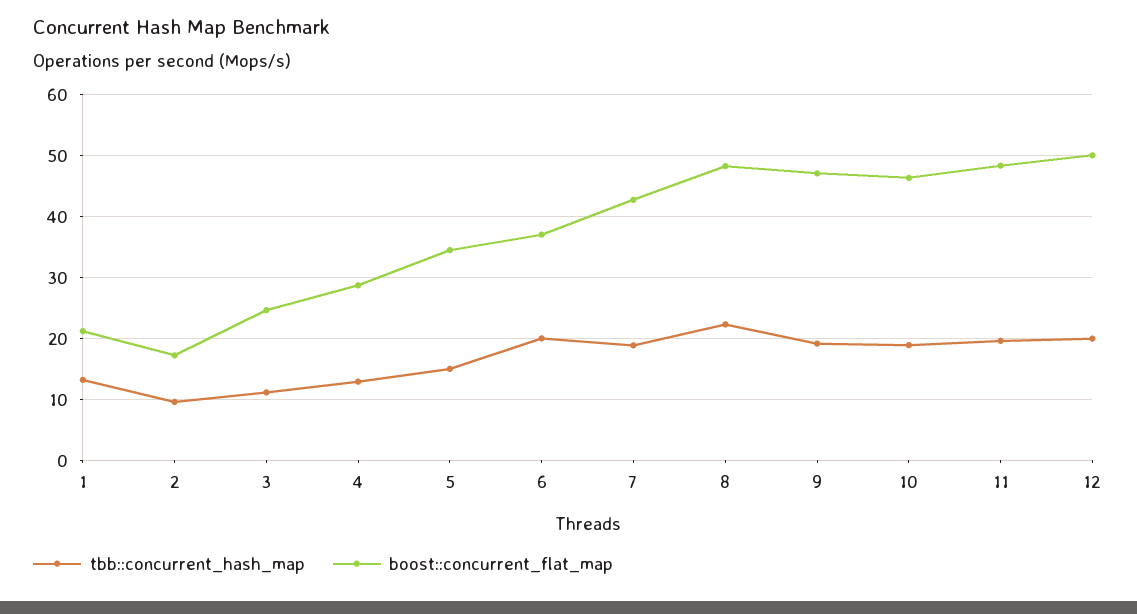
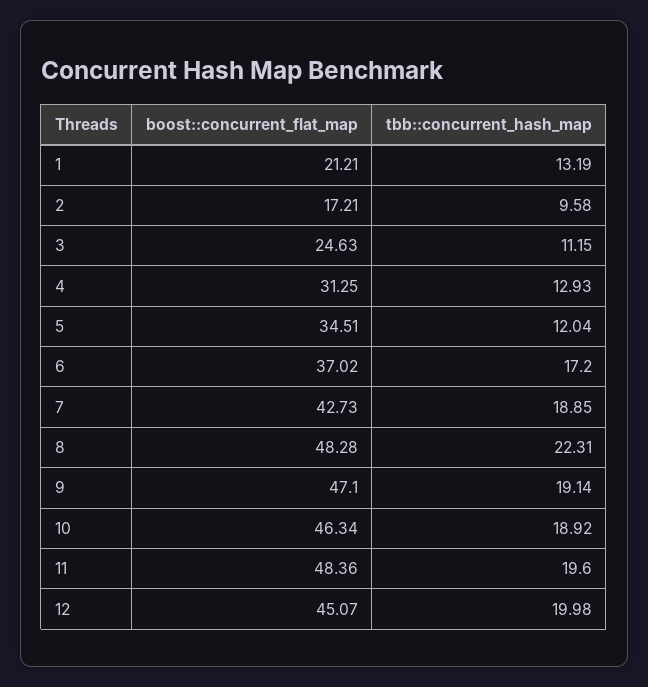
  {
    "tbb::concurrent_hash_map": {
      "1": 13.19,
      "2": 9.58,
      "3": 11.15,
      "4": 12.93,
-     "5": 15,
+     "5": 12.04,
-     "6": 20,
+     "6": 17.2,
      "7": 18.85,
      "8": 22.31,
      "9": 19.14,
      "10": 18.92,
      "11": 19.6,
      "12": 19.98
    },
    "boost::concurrent_flat_map": {
      "1": 21.21,
      "2": 17.21,
      "3": 24.63,
-     "4": 29,
+     "4": 31.25,
      "5": 34.51,
      "6": 37.02,
      "7": 42.73,
      "8": 48.28,
      "9": 47.1,
      "10": 46.34,
      "11": 48.36,
-     "12": 50
+     "12": 45.07
    }
  }

